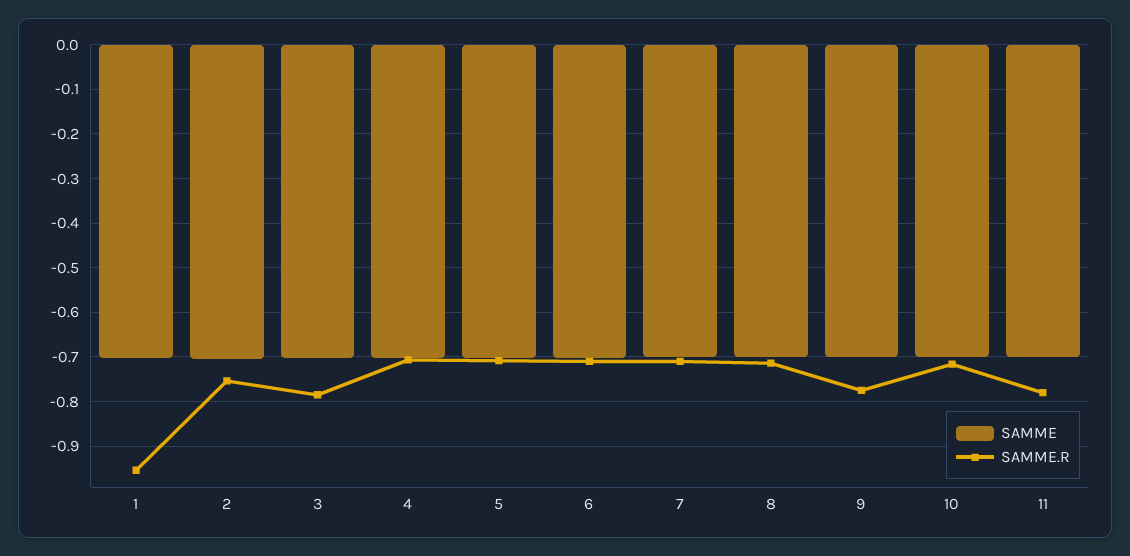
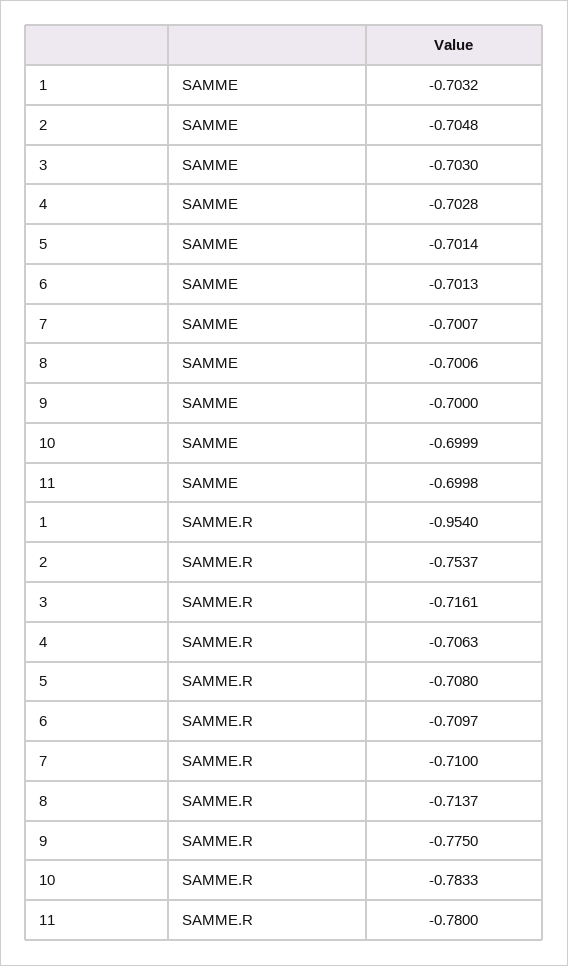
  {
    "SAMME": {
      "1": -0.7032,
      "2": -0.7048,
      "3": -0.703,
      "4": -0.7028,
      "5": -0.7014,
      "6": -0.7013,
      "7": -0.7007,
      "8": -0.7006,
      "9": -0.7,
      "10": -0.6999,
      "11": -0.6998
    },
    "SAMME.R": {
      "1": -0.954,
      "2": -0.7537,
-     "3": -0.78,
+     "3": -0.7161,
      "4": -0.7063,
      "5": -0.708,
      "6": -0.7097,
      "7": -0.71,
      "8": -0.7137,
      "9": -0.775,
-     "10": -0.72,
+     "10": -0.7833,
      "11": -0.78
    }
  }

